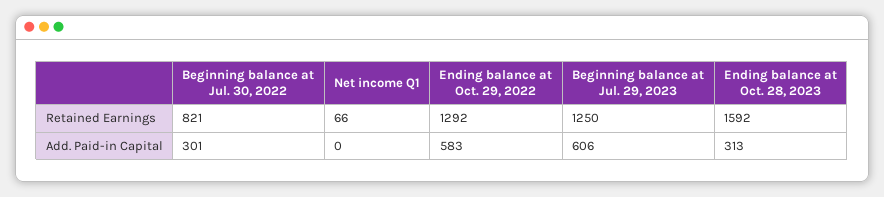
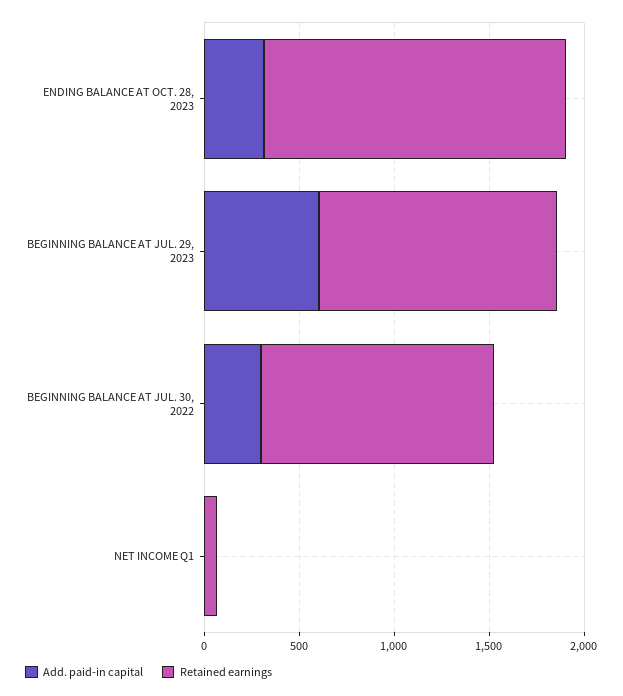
  {
    "Retained Earnings": {
-     "Beginning balance at Jul. 30, 2022": 821,
+     "Beginning balance at Jul. 30, 2022": 1200,
      "Net income Q1": 66,
-     "Ending balance at Oct. 29, 2022": 1292,
      "Beginning balance at Jul. 29, 2023": 1250,
      "Ending balance at Oct. 28, 2023": 1592
    },
    "Add. Paid-in Capital": {
      "Beginning balance at Jul. 30, 2022": 301,
      "Net income Q1": 0,
-     "Ending balance at Oct. 29, 2022": 583,
      "Beginning balance at Jul. 29, 2023": 606,
      "Ending balance at Oct. 28, 2023": 313
    }
  }

